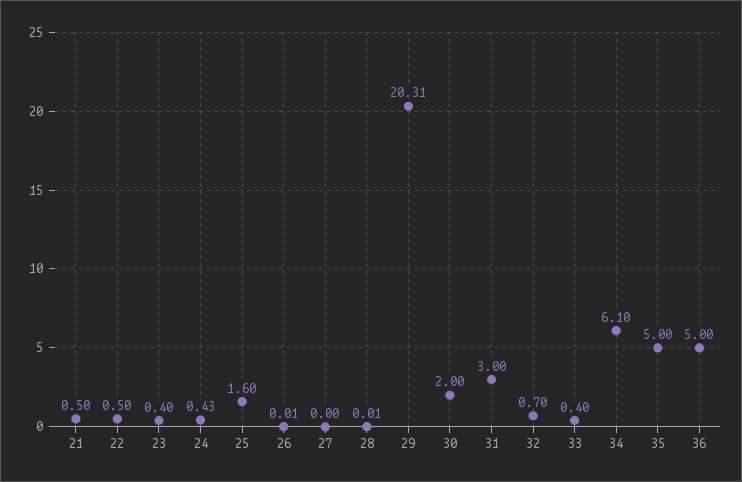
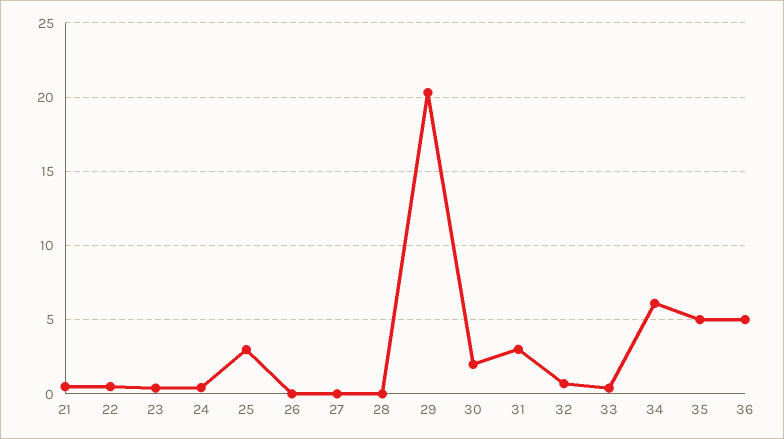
  {
    "21": 0.5,
    "22": 0.5,
    "23": 0.4,
    "24": 0.43,
-   "25": 1.6,
+   "25": 3,
    "26": 0.01,
    "27": 0,
    "28": 0.01,
    "29": 20.31,
    "30": 2,
    "31": 3,
    "32": 0.7,
    "33": 0.4,
    "34": 6.1,
    "35": 5,
    "36": 5
  }

